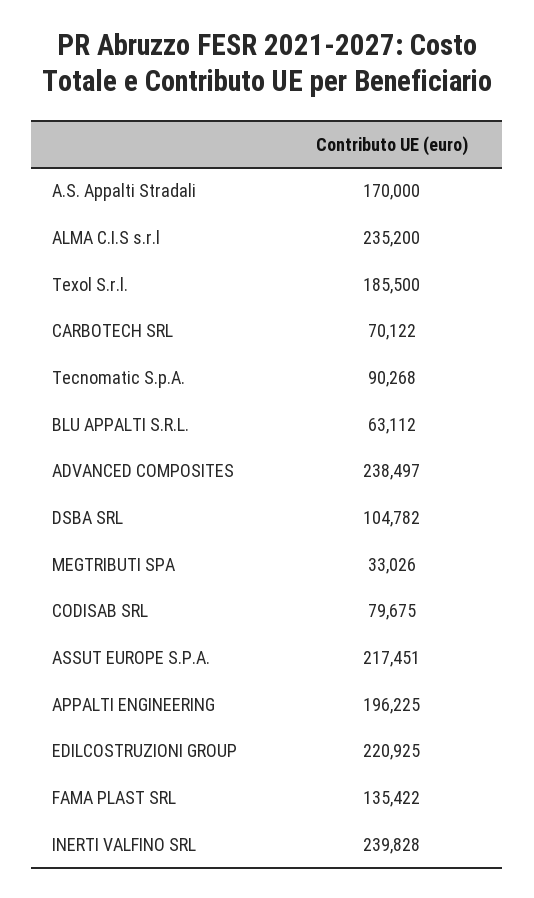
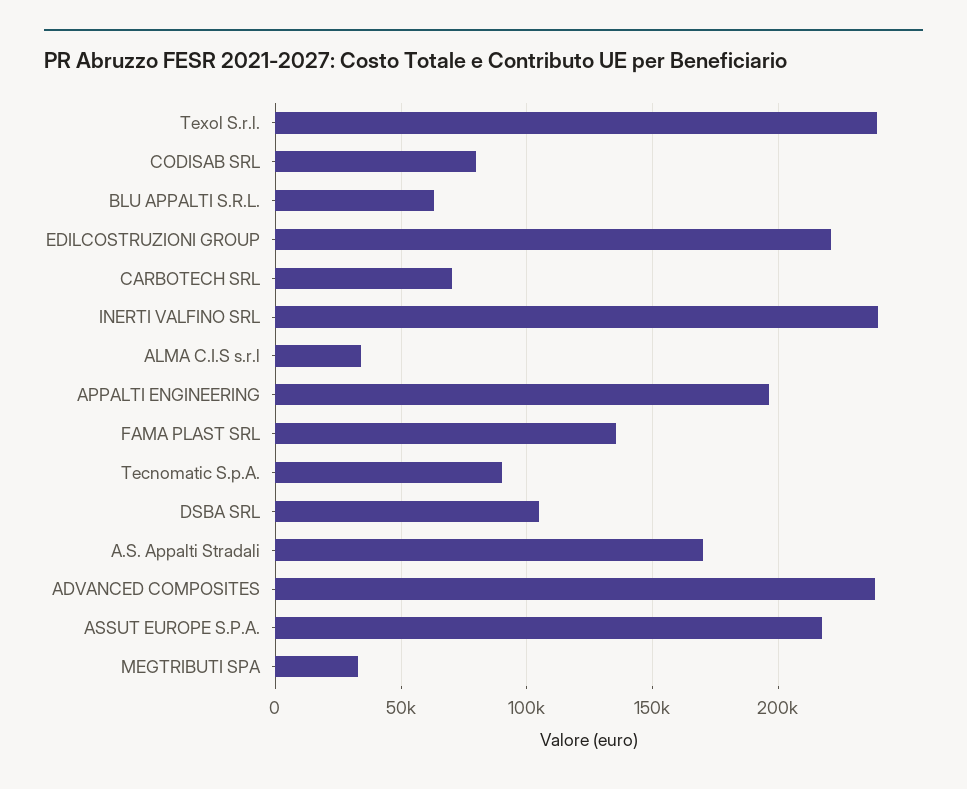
  {
    "A.S. Appalti Stradali": 170000,
-   "ALMA C.I.S s.r.l": 235200,
+   "ALMA C.I.S s.r.l": 35000,
-   "Texol S.r.l.": 185500,
+   "Texol S.r.l.": 240000,
    "CARBOTECH SRL": 70122,
    "Tecnomatic S.p.A.": 90268,
    "BLU APPALTI S.R.L.": 63112,
    "ADVANCED COMPOSITES": 238497,
    "DSBA SRL": 104782,
    "MEGTRIBUTI SPA": 33026,
    "CODISAB SRL": 79675,
    "ASSUT EUROPE S.P.A.": 217451,
    "APPALTI ENGINEERING": 196225,
    "EDILCOSTRUZIONI GROUP": 220925,
    "FAMA PLAST SRL": 135422,
    "INERTI VALFINO SRL": 239828
  }

